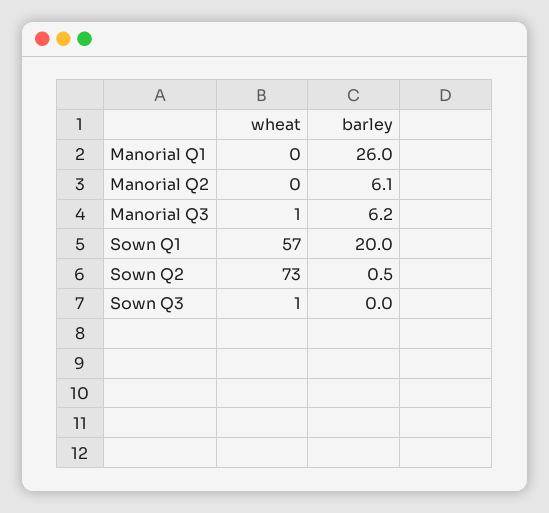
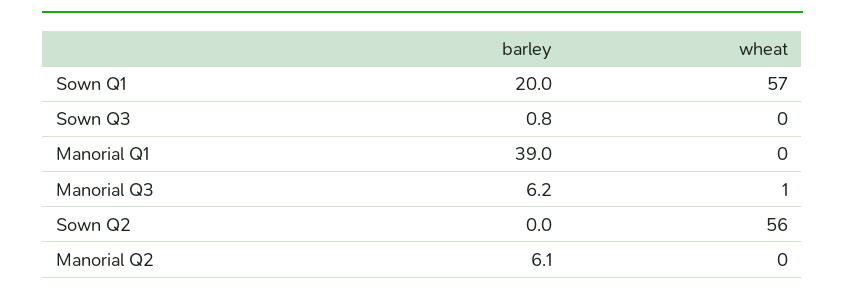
  {
    "wheat": {
      "Manorial Q1": 0,
      "Manorial Q2": 0,
      "Manorial Q3": 1,
      "Sown Q1": 57,
-     "Sown Q2": 73,
+     "Sown Q2": 56,
-     "Sown Q3": 1
+     "Sown Q3": 0
    },
    "barley": {
-     "Manorial Q1": 26,
+     "Manorial Q1": 39,
      "Manorial Q2": 6.1,
      "Manorial Q3": 6.2,
      "Sown Q1": 20,
-     "Sown Q2": 0.5,
+     "Sown Q2": 0,
-     "Sown Q3": 0
+     "Sown Q3": 0.8
    }
  }

